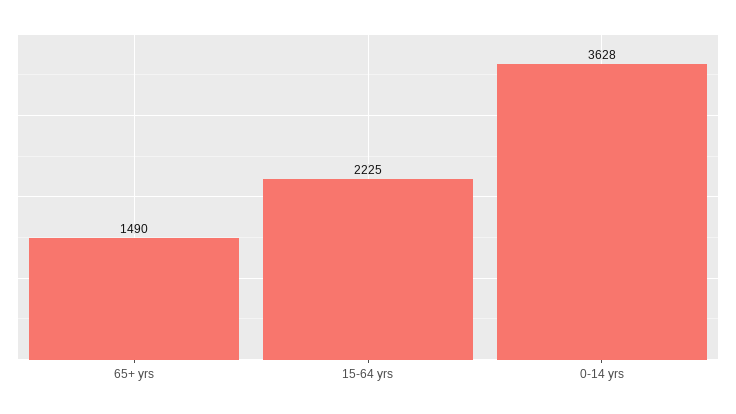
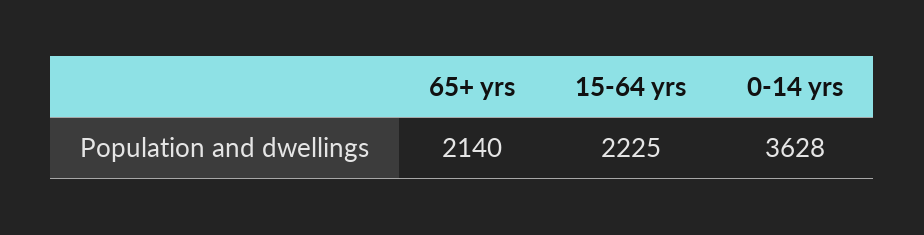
  {
-   "65+ yrs": 1490,
+   "65+ yrs": 2140,
    "15-64 yrs": 2225,
    "0-14 yrs": 3628
  }

